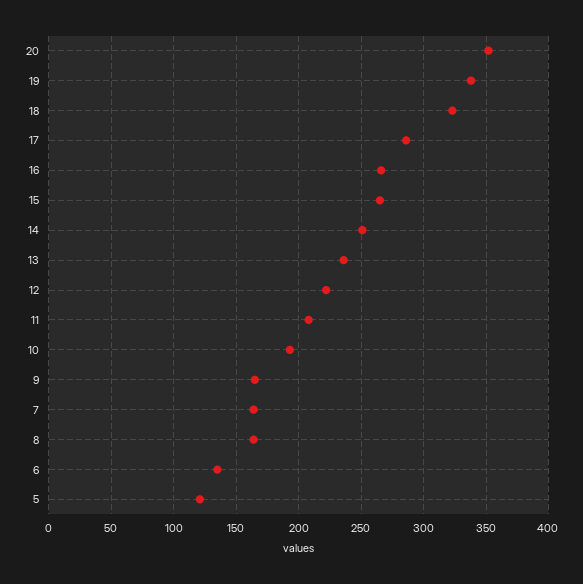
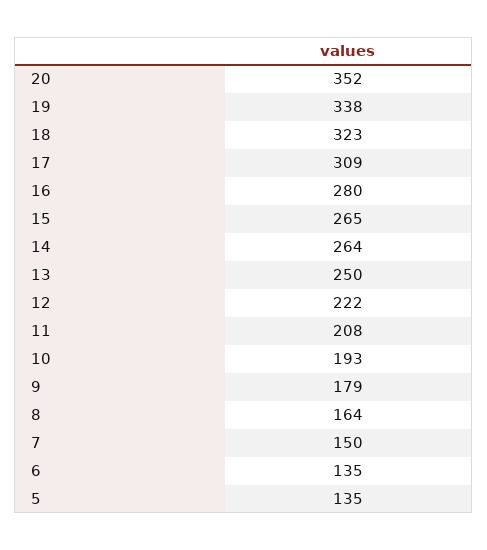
  {
    "20": 352,
    "19": 338,
    "18": 323,
-   "17": 285,
+   "17": 309,
-   "16": 265,
+   "16": 280,
    "15": 265,
-   "14": 250,
+   "14": 264,
-   "13": 235,
+   "13": 250,
    "12": 222,
    "11": 208,
    "10": 193,
-   "9": 165,
+   "9": 179,
-   "7": 165,
+   "7": 150,
    "8": 164,
    "6": 135,
-   "5": 120
+   "5": 135
  }

